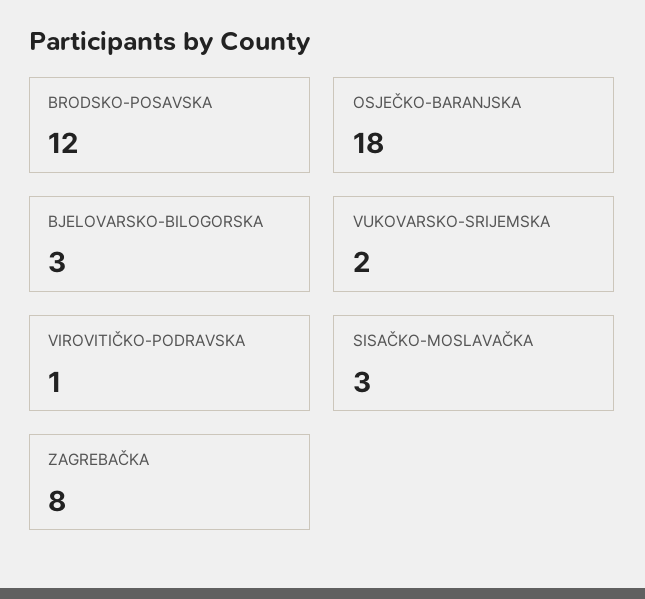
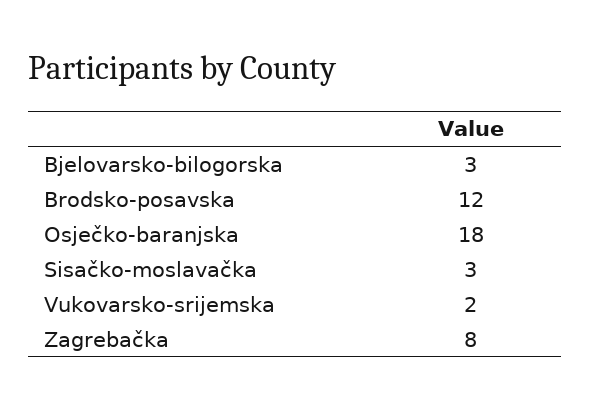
  {
    "BRODSKO-POSAVSKA": 12,
    "OSJEČKO-BARANJSKA": 18,
    "BJELOVARSKO-BILOGORSKA": 3,
    "VUKOVARSKO-SRIJEMSKA": 2,
-   "VIROVITIČKO-PODRAVSKA": 1,
    "SISAČKO-MOSLAVAČKA": 3,
    "ZAGREBAČKA": 8
  }

